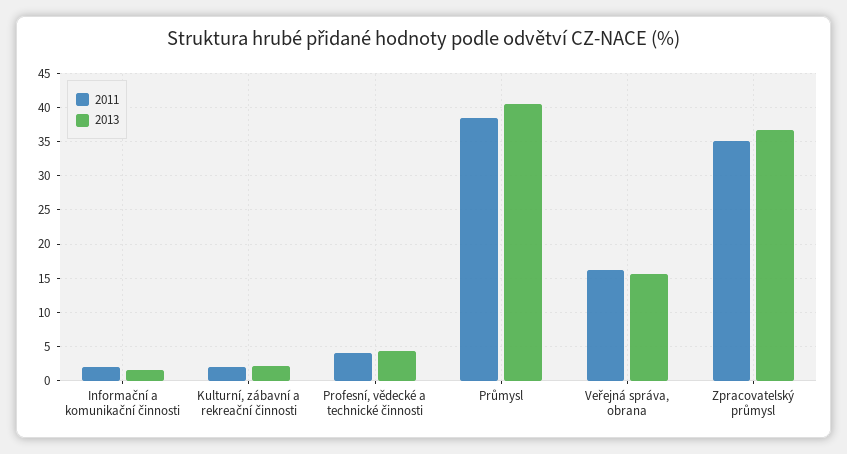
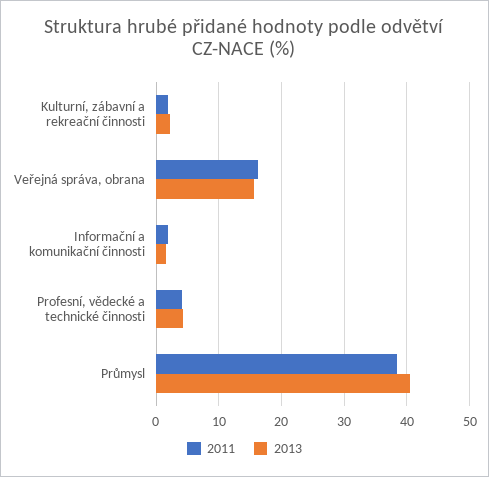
  {
    "2011": {
      "Informační a komunikační činnosti": 2,
      "Kulturní, zábavní a rekreační činnosti": 2,
      "Profesní, vědecké a technické činnosti": 4,
      "Průmysl": 38,
-     "Veřejná správa, obrana": 16,
+     "Veřejná správa, obrana": 16
-     "Zpracovatelský průmysl": 35
    },
    "2013": {
      "Informační a komunikační činnosti": 2,
      "Kulturní, zábavní a rekreační činnosti": 2,
      "Profesní, vědecké a technické činnosti": 4,
      "Průmysl": 40,
-     "Veřejná správa, obrana": 16,
+     "Veřejná správa, obrana": 16
-     "Zpracovatelský průmysl": 37
    }
  }

